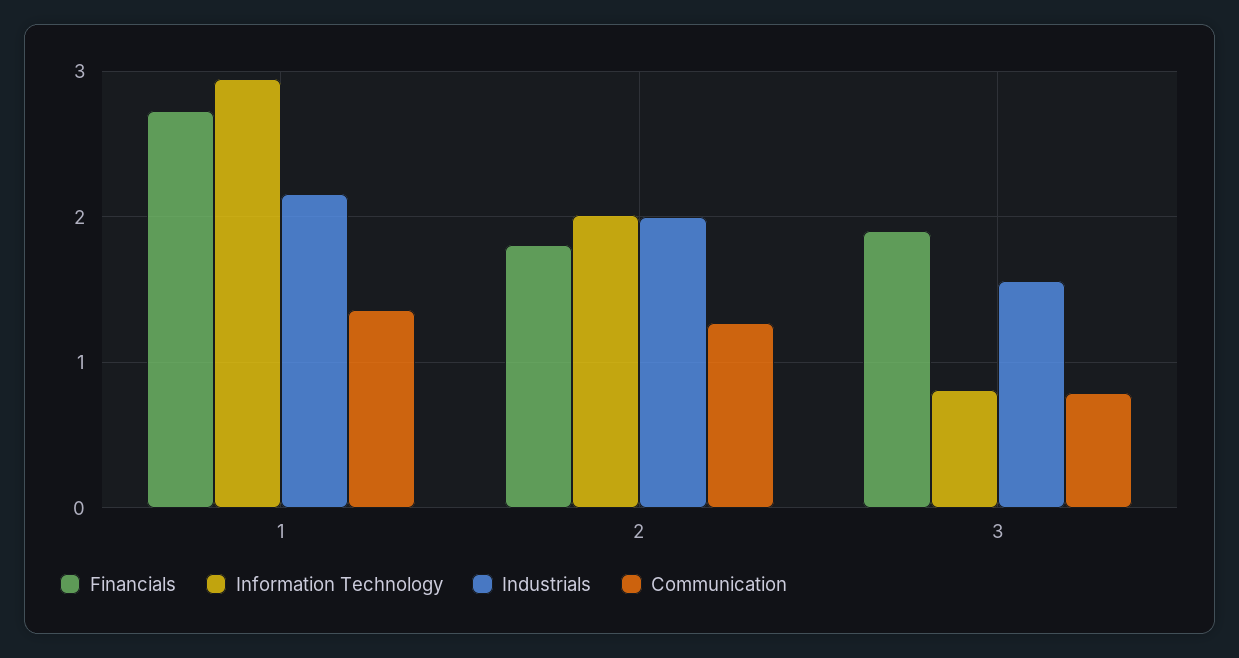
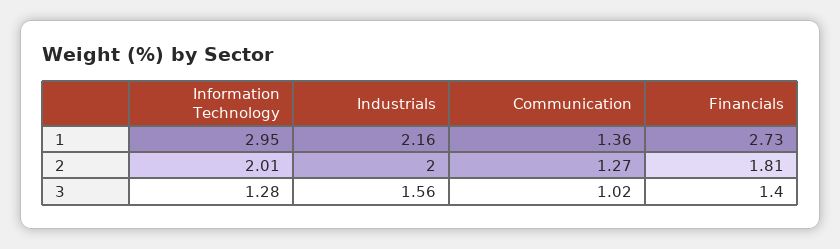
  {
    "Financials": {
      "1": 2.73,
      "2": 1.81,
-     "3": 1.9
+     "3": 1.4
    },
    "Information Technology": {
      "1": 2.95,
      "2": 2.01,
-     "3": 0.8
+     "3": 1.28
    },
    "Industrials": {
      "1": 2.16,
      "2": 2,
      "3": 1.56
    },
    "Communication": {
      "1": 1.36,
      "2": 1.27,
-     "3": 0.8
+     "3": 1.02
    }
  }

